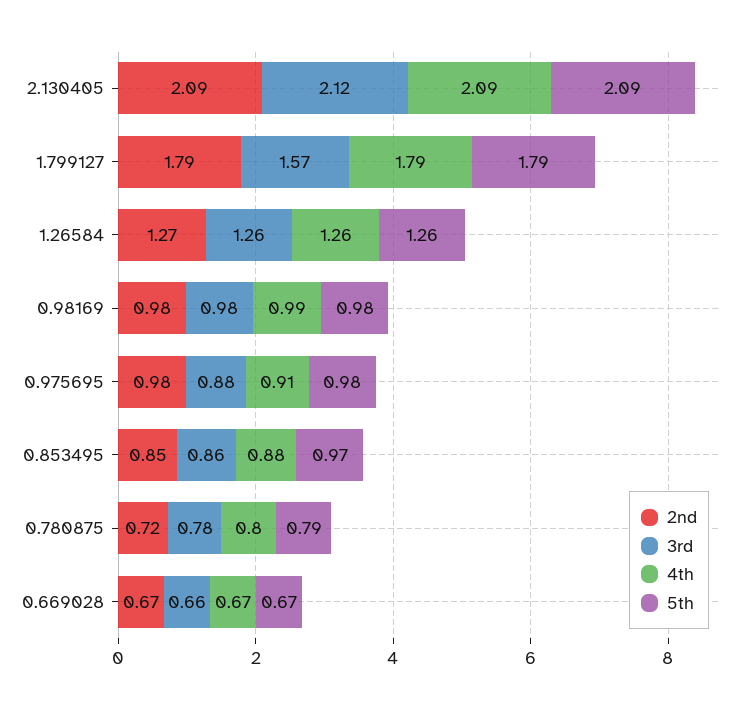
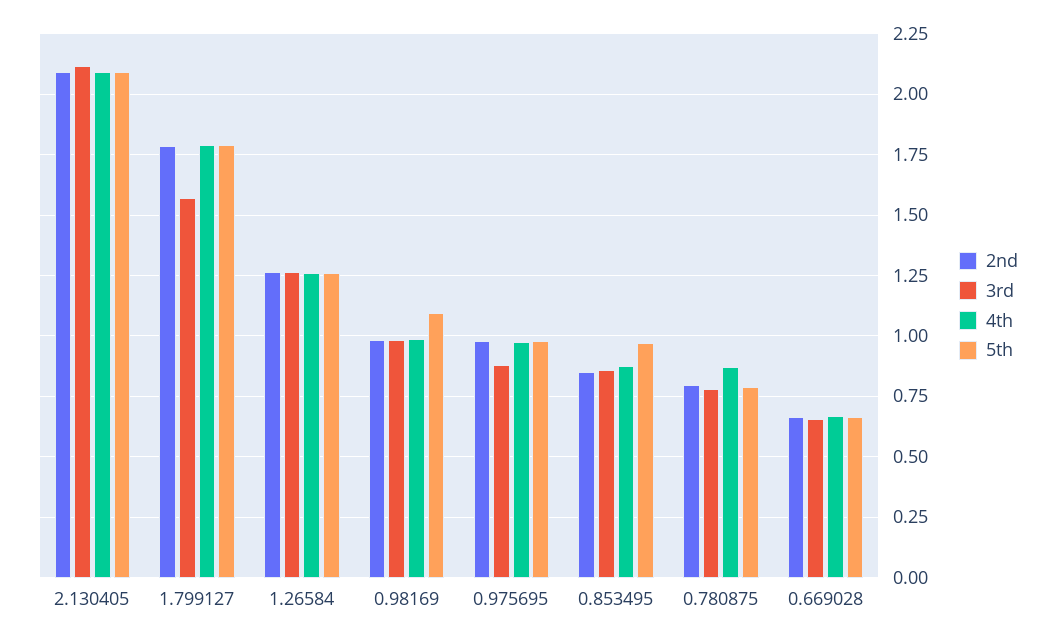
  {
    "2nd": {
      "2.130405": 2.09,
      "1.799127": 1.79,
      "1.26584": 1.27,
      "0.98169": 0.98,
      "0.975695": 0.98,
      "0.853495": 0.85,
-     "0.780875": 0.72,
+     "0.780875": 0.8,
      "0.669028": 0.67
    },
    "3rd": {
      "2.130405": 2.12,
      "1.799127": 1.57,
      "1.26584": 1.26,
      "0.98169": 0.98,
      "0.975695": 0.88,
      "0.853495": 0.86,
      "0.780875": 0.78,
      "0.669028": 0.66
    },
    "4th": {
      "2.130405": 2.09,
      "1.799127": 1.79,
      "1.26584": 1.26,
      "0.98169": 0.99,
-     "0.975695": 0.91,
+     "0.975695": 0.975,
      "0.853495": 0.88,
-     "0.780875": 0.8,
+     "0.780875": 0.875,
      "0.669028": 0.67
    },
    "5th": {
      "2.130405": 2.09,
      "1.799127": 1.79,
      "1.26584": 1.26,
-     "0.98169": 0.98,
+     "0.98169": 1.1,
      "0.975695": 0.98,
      "0.853495": 0.97,
      "0.780875": 0.79,
      "0.669028": 0.67
    }
  }

